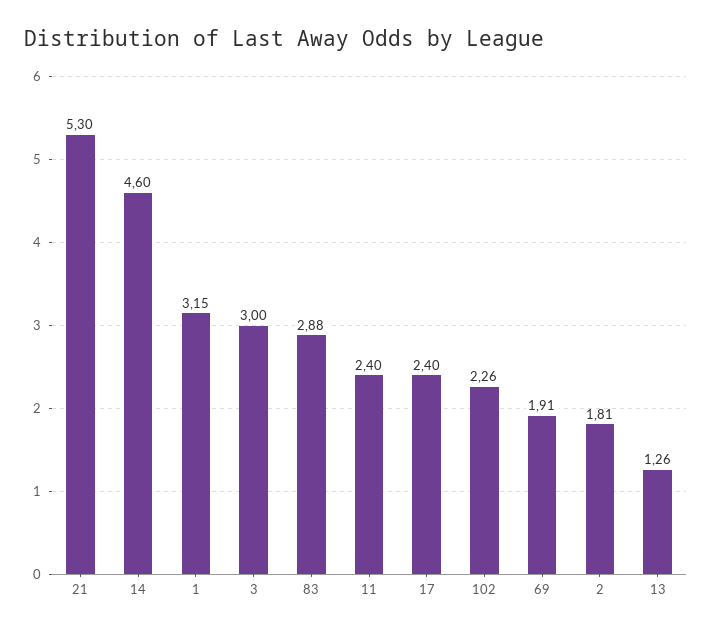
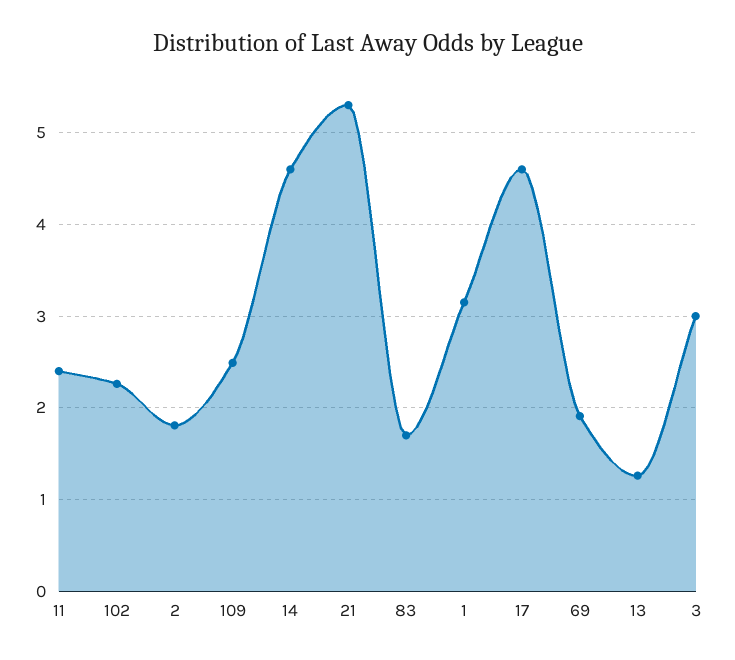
  {
    "21": 5.3,
    "14": 4.6,
    "1": 3.15,
    "3": 3,
-   "83": 2.88,
+   "83": 1.7,
    "11": 2.4,
-   "17": 2.4,
+   "17": 4.6,
    "102": 2.26,
    "69": 1.91,
    "2": 1.81,
-   "13": 1.26
+   "13": 1.26,
+   "109": 2.5
  }

